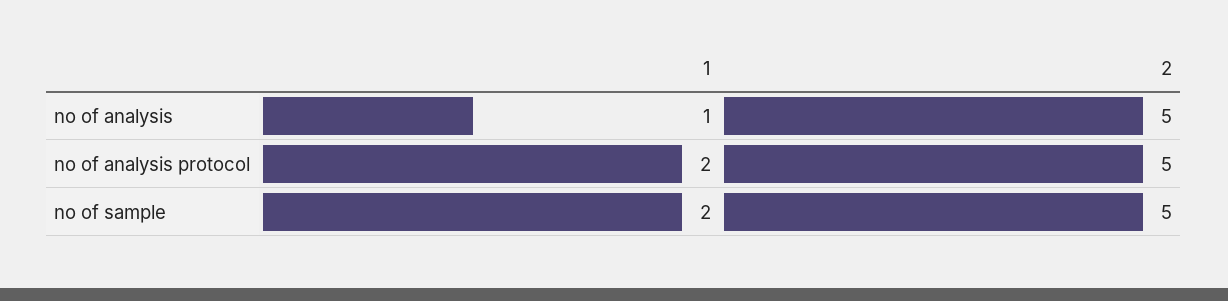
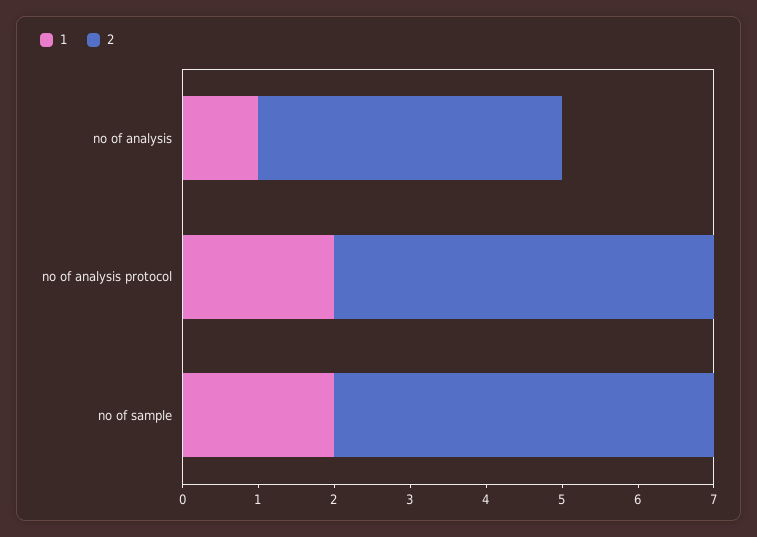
  {
    "1": {
      "no of analysis": 1,
      "no of analysis protocol": 2,
      "no of sample": 2
    },
    "2": {
-     "no of analysis": 5,
+     "no of analysis": 4,
      "no of analysis protocol": 5,
      "no of sample": 5
    }
  }

